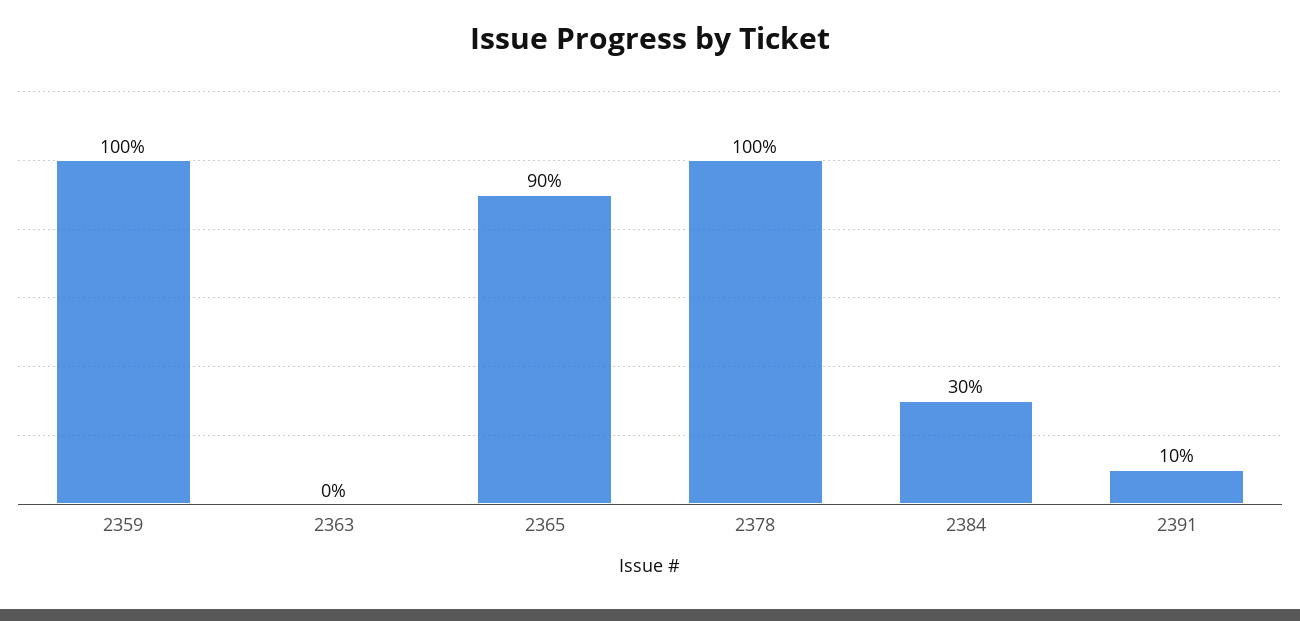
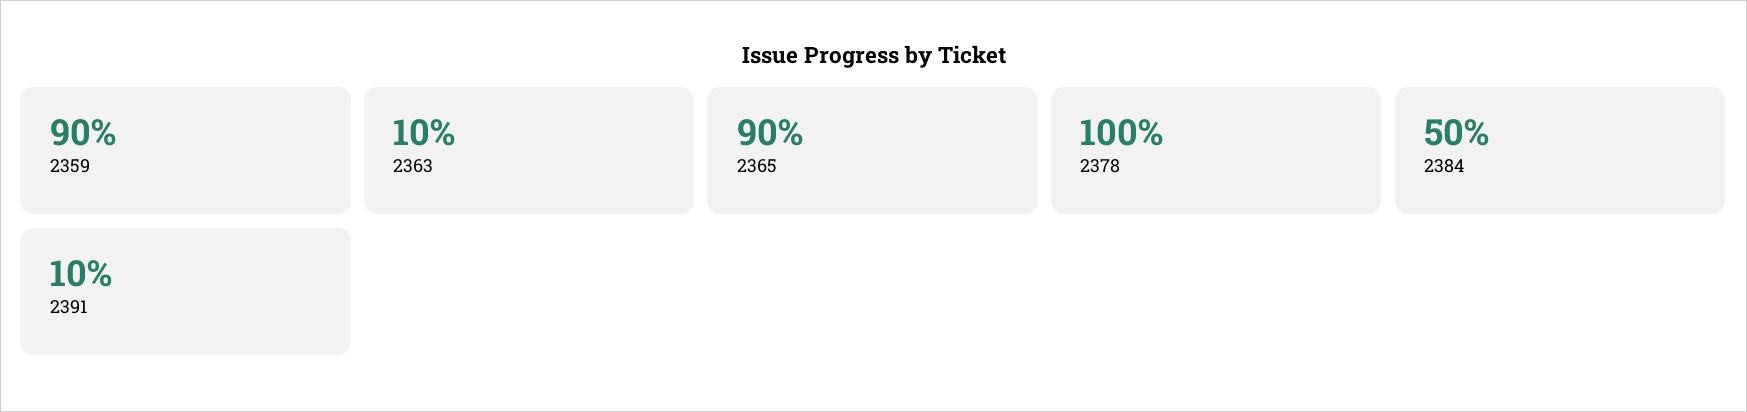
  {
-   "2359": 100,
+   "2359": 90,
-   "2363": 0,
+   "2363": 10,
    "2365": 90,
    "2378": 100,
-   "2384": 30,
+   "2384": 50,
    "2391": 10
  }

